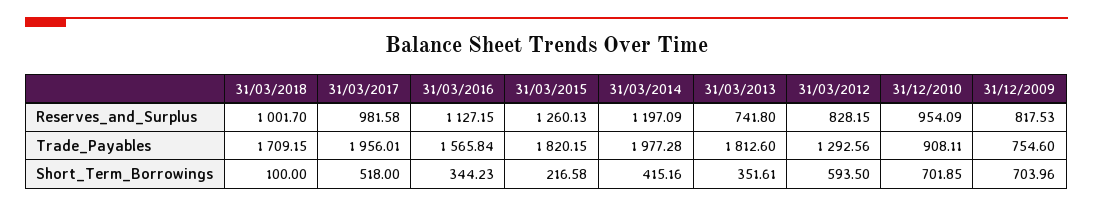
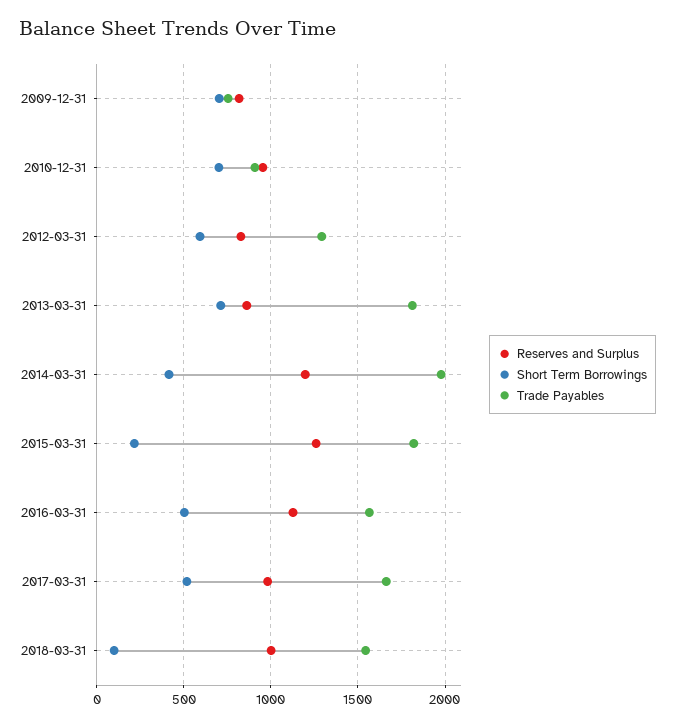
  {
    "Reserves_and_Surplus": {
      "31/03/2018": 1001.7,
      "31/03/2017": 981.58,
      "31/03/2016": 1127.15,
      "31/03/2015": 1260.13,
      "31/03/2014": 1197.09,
-     "31/03/2013": 741.8,
+     "31/03/2013": 850,
      "31/03/2012": 828.15,
      "31/12/2010": 954.09,
      "31/12/2009": 817.53
    },
    "Trade_Payables": {
-     "31/03/2018": 1709.15,
+     "31/03/2018": 1550,
-     "31/03/2017": 1956.01,
+     "31/03/2017": 1650,
      "31/03/2016": 1565.84,
      "31/03/2015": 1820.15,
      "31/03/2014": 1977.28,
      "31/03/2013": 1812.6,
      "31/03/2012": 1292.56,
      "31/12/2010": 908.11,
      "31/12/2009": 754.6
    },
    "Short_Term_Borrowings": {
      "31/03/2018": 100,
      "31/03/2017": 518,
-     "31/03/2016": 344.23,
+     "31/03/2016": 500,
      "31/03/2015": 216.58,
      "31/03/2014": 415.16,
-     "31/03/2013": 351.61,
+     "31/03/2013": 700,
      "31/03/2012": 593.5,
      "31/12/2010": 701.85,
      "31/12/2009": 703.96
    }
  }

